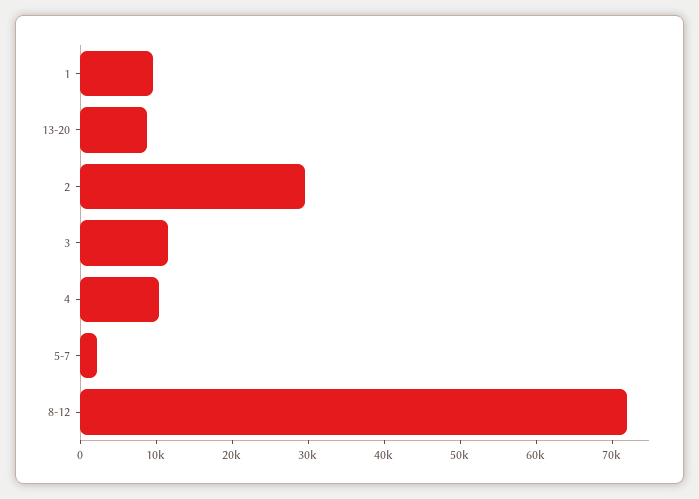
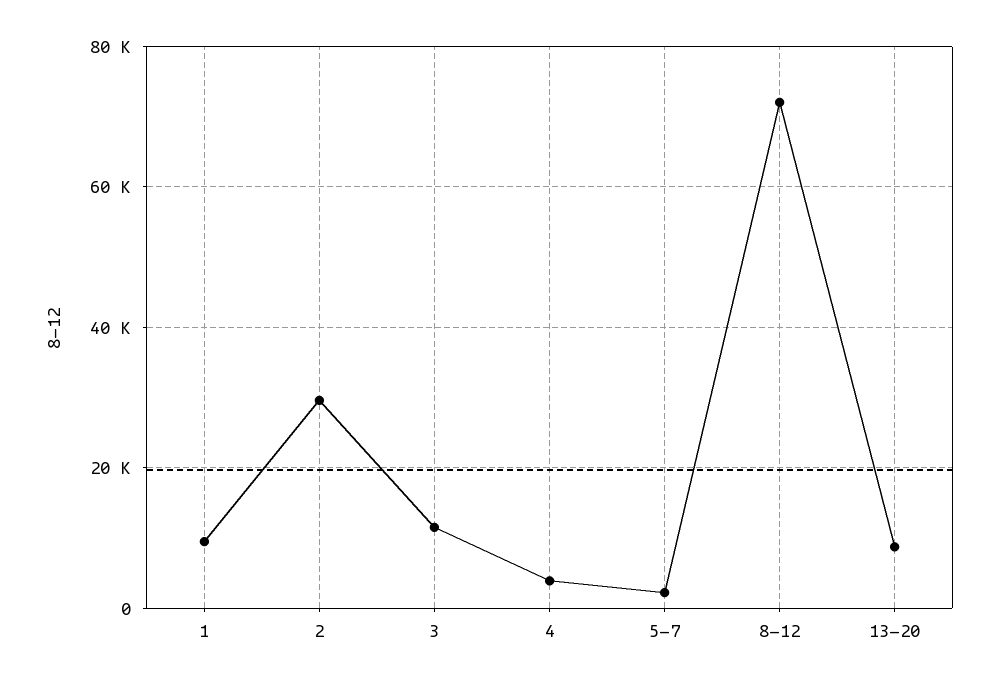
  {
    "1": 10000,
    "13-20": 8000,
    "2": 30000,
    "3": 12000,
-   "4": 10000,
+   "4": 4000,
    "5-7": 2000,
    "8-12": 72000
  }

